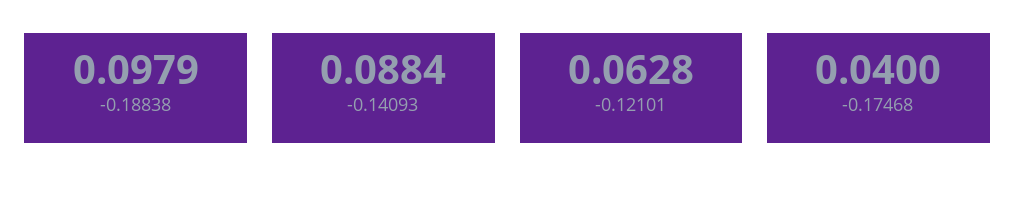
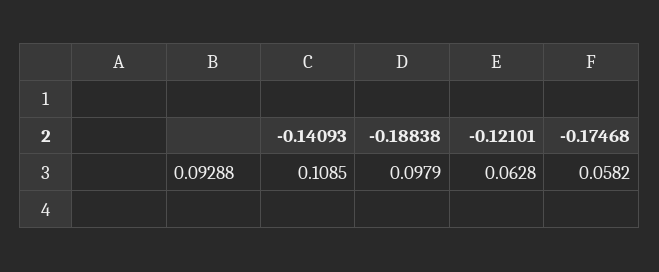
  {
    "-0.18838": 0.0979,
-   "-0.14093": 0.0884,
+   "-0.14093": 0.1085,
    "-0.12101": 0.0628,
-   "-0.17468": 0.04
+   "-0.17468": 0.0582
  }

